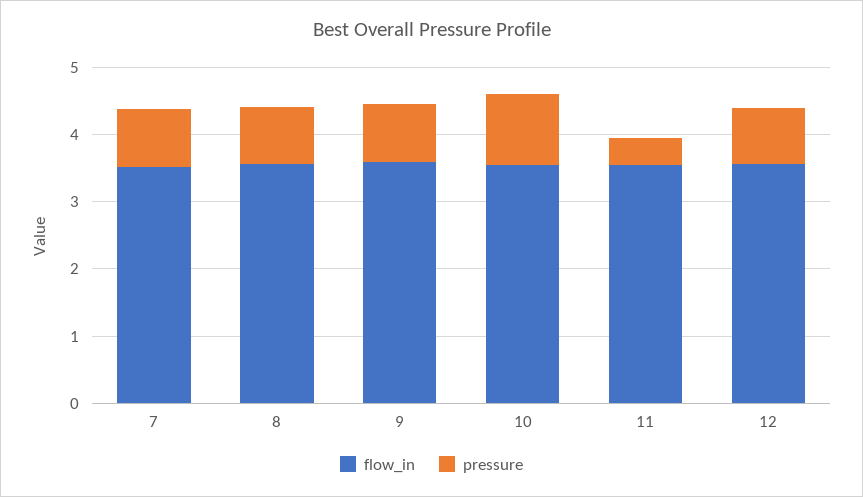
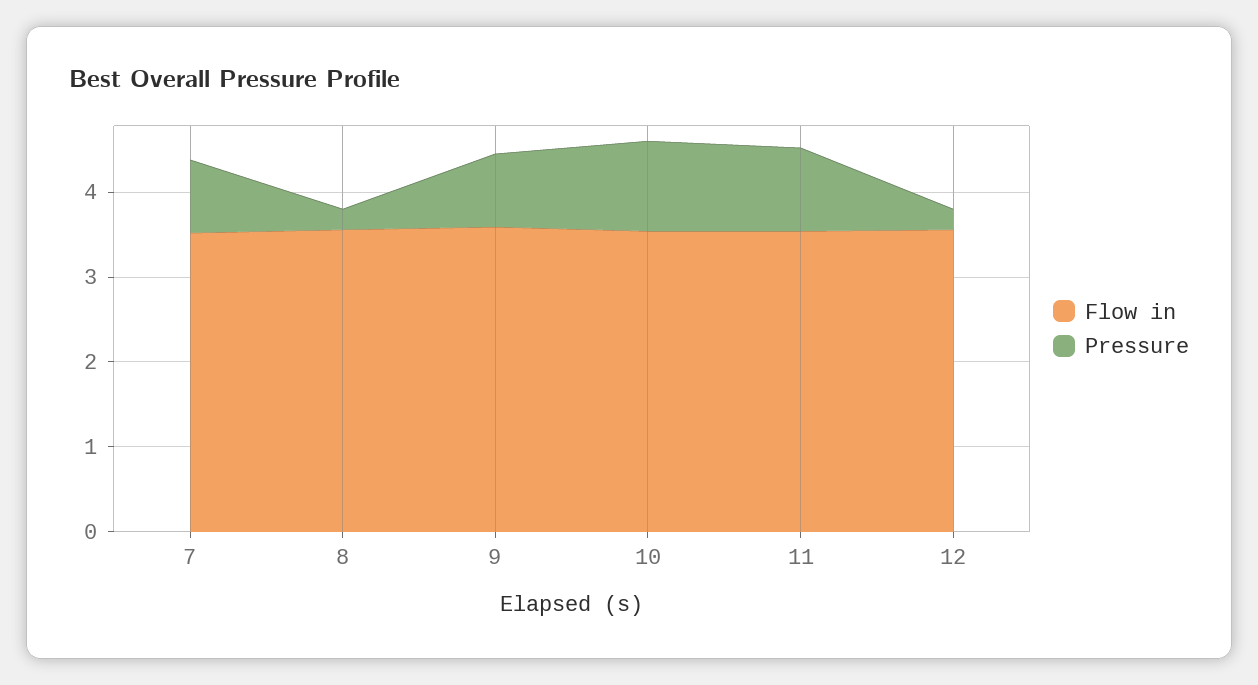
  {
    "flow_in": {
      "7": 3.6,
      "8": 3.6,
      "9": 3.6,
      "10": 3.6,
      "11": 3.6,
      "12": 3.6
    },
    "pressure": {
      "7": 0.8,
-     "8": 0.8,
+     "8": 0.2,
      "9": 0.8,
      "10": 1,
-     "11": 0.4,
+     "11": 1,
-     "12": 0.8
+     "12": 0.2
    }
  }

